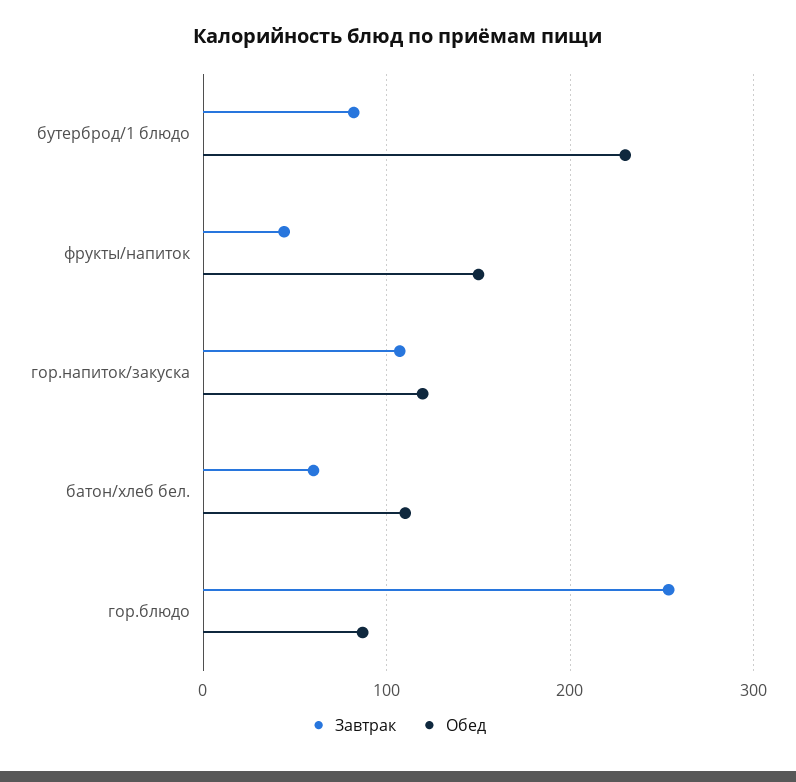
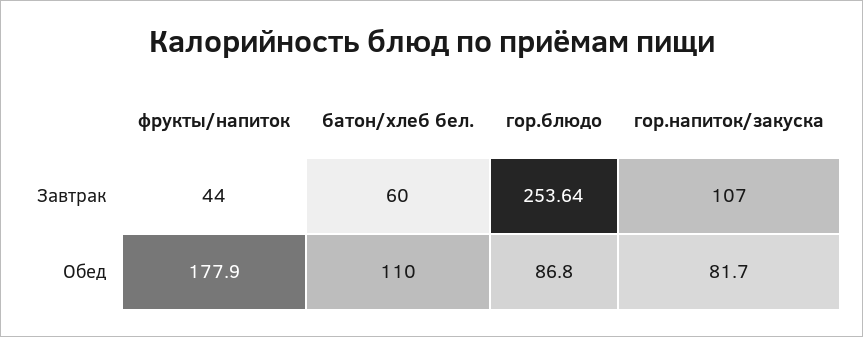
  {
    "Завтрак": {
-     "бутерброд/1 блюдо": 80,
      "фрукты/напиток": 44,
      "гор.напиток/закуска": 107,
      "батон/хлеб бел.": 60,
      "гор.блюдо": 253.64
    },
    "Обед": {
-     "бутерброд/1 блюдо": 230,
-     "фрукты/напиток": 150,
+     "фрукты/напиток": 177.9,
-     "гор.напиток/закуска": 120,
+     "гор.напиток/закуска": 81.7,
      "батон/хлеб бел.": 110,
      "гор.блюдо": 86.8
    }
  }

